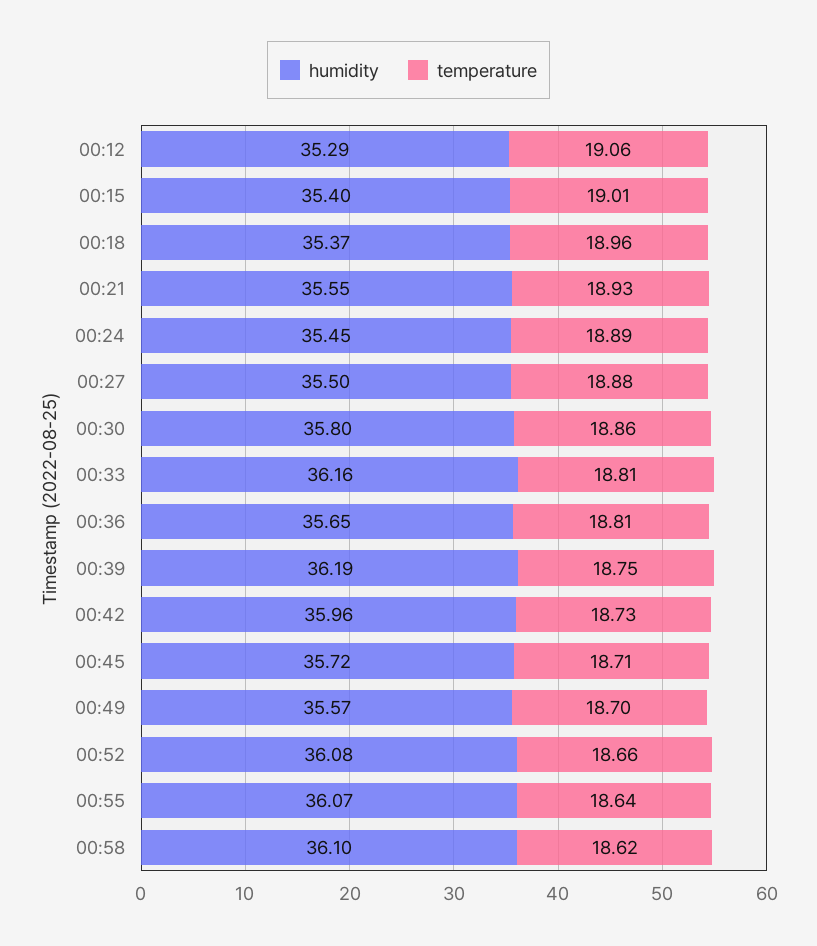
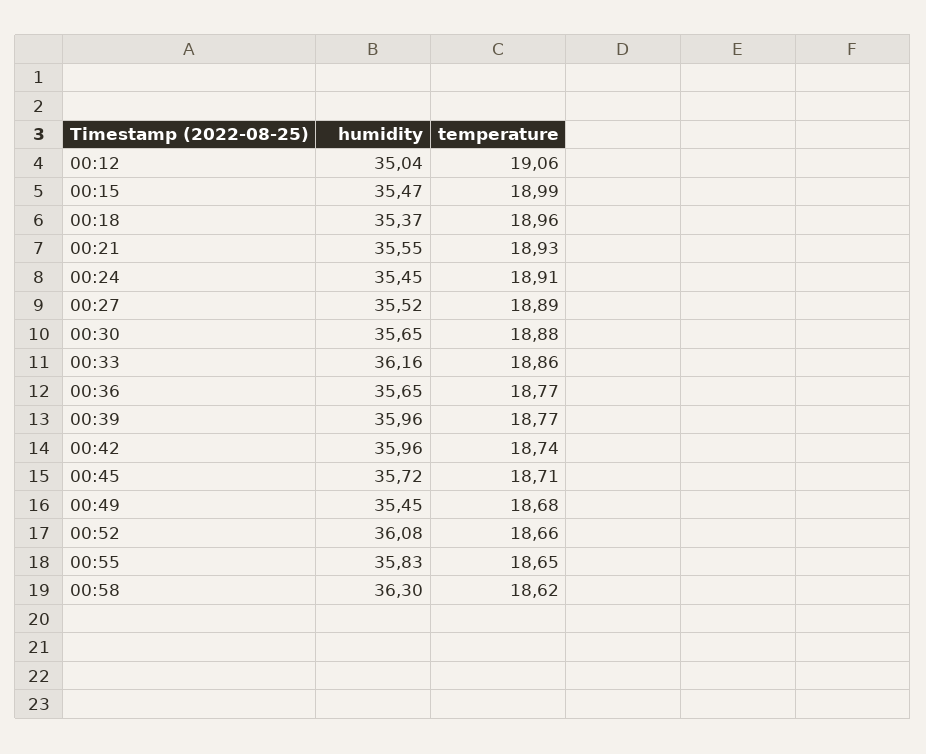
  {
    "humidity": {
-     "00:12": 35.29,
+     "00:12": 35.04,
-     "00:15": 35.4,
+     "00:15": 35.47,
      "00:18": 35.37,
      "00:21": 35.55,
      "00:24": 35.45,
-     "00:27": 35.5,
+     "00:27": 35.52,
-     "00:30": 35.8,
+     "00:30": 35.65,
      "00:33": 36.16,
      "00:36": 35.65,
-     "00:39": 36.19,
+     "00:39": 35.96,
      "00:42": 35.96,
      "00:45": 35.72,
-     "00:49": 35.57,
+     "00:49": 35.45,
      "00:52": 36.08,
-     "00:55": 36.07,
+     "00:55": 35.83,
-     "00:58": 36.1
+     "00:58": 36.3
    },
    "temperature": {
      "00:12": 19.06,
-     "00:15": 19.01,
+     "00:15": 18.99,
      "00:18": 18.96,
      "00:21": 18.93,
-     "00:24": 18.89,
+     "00:24": 18.91,
-     "00:27": 18.88,
+     "00:27": 18.89,
-     "00:30": 18.86,
+     "00:30": 18.88,
-     "00:33": 18.81,
+     "00:33": 18.86,
-     "00:36": 18.81,
+     "00:36": 18.77,
-     "00:39": 18.75,
+     "00:39": 18.77,
-     "00:42": 18.73,
+     "00:42": 18.74,
      "00:45": 18.71,
-     "00:49": 18.7,
+     "00:49": 18.68,
      "00:52": 18.66,
-     "00:55": 18.64,
+     "00:55": 18.65,
      "00:58": 18.62
    }
  }

